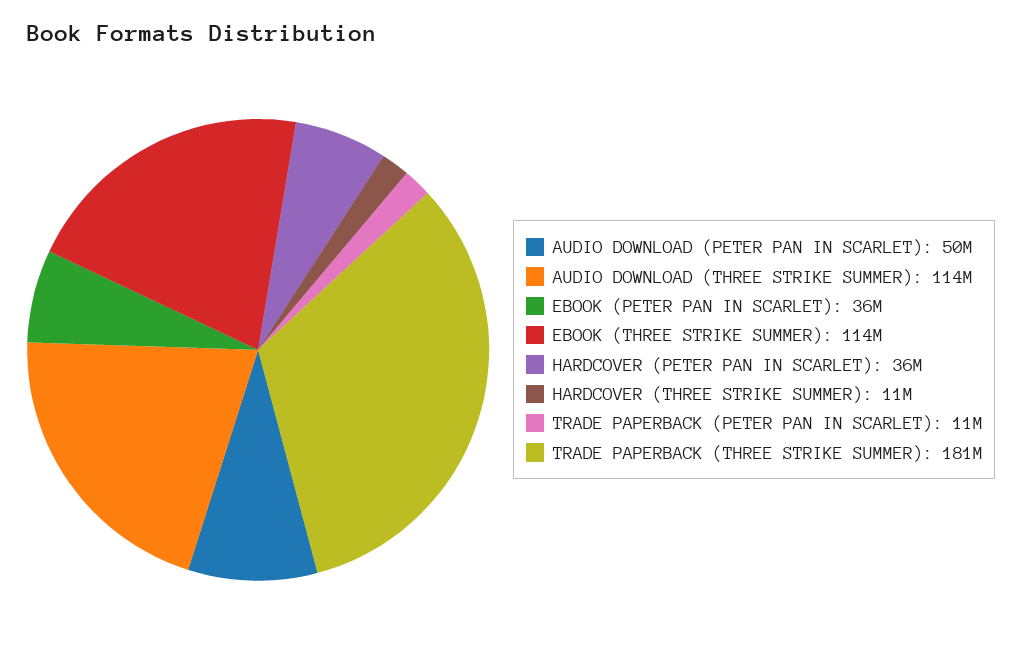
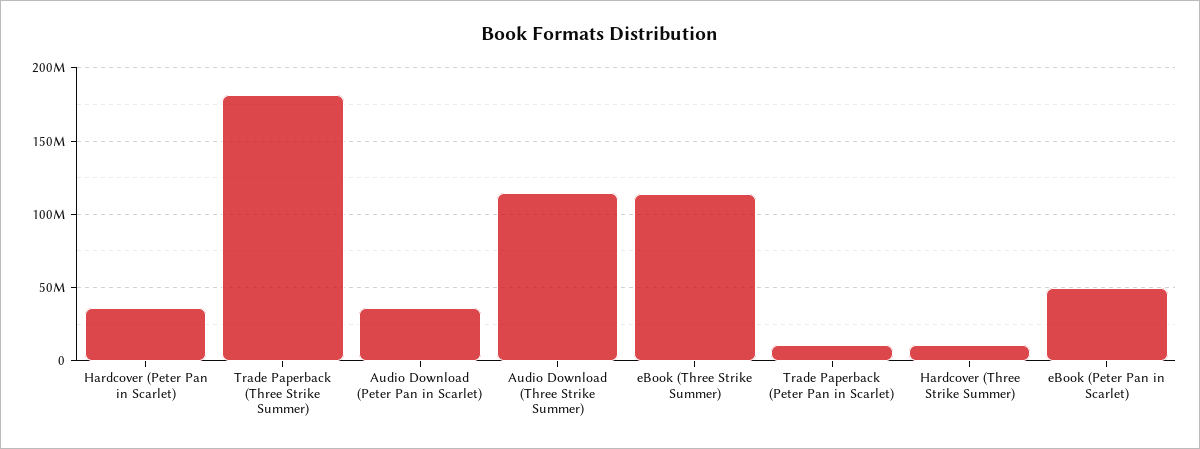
  {
-   "AUDIO DOWNLOAD (PETER PAN IN SCARLET)": 50000000,
+   "AUDIO DOWNLOAD (PETER PAN IN SCARLET)": 35000000,
    "AUDIO DOWNLOAD (THREE STRIKE SUMMER)": 114000000,
-   "EBOOK (PETER PAN IN SCARLET)": 36000000,
+   "EBOOK (PETER PAN IN SCARLET)": 50000000,
    "EBOOK (THREE STRIKE SUMMER)": 114000000,
    "HARDCOVER (PETER PAN IN SCARLET)": 36000000,
    "HARDCOVER (THREE STRIKE SUMMER)": 11000000,
    "TRADE PAPERBACK (PETER PAN IN SCARLET)": 11000000,
    "TRADE PAPERBACK (THREE STRIKE SUMMER)": 181000000
  }

